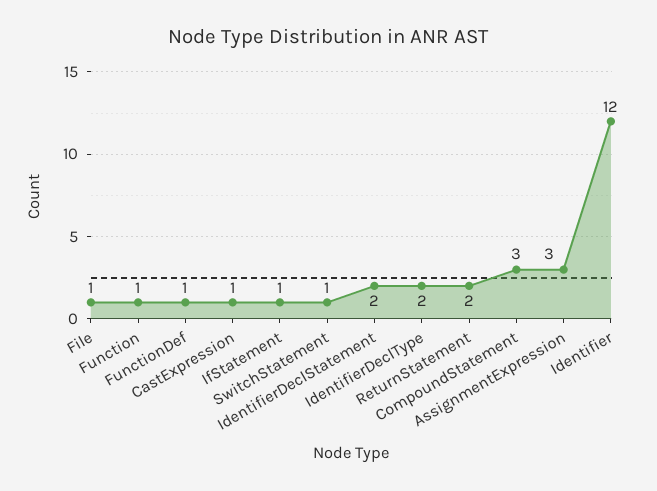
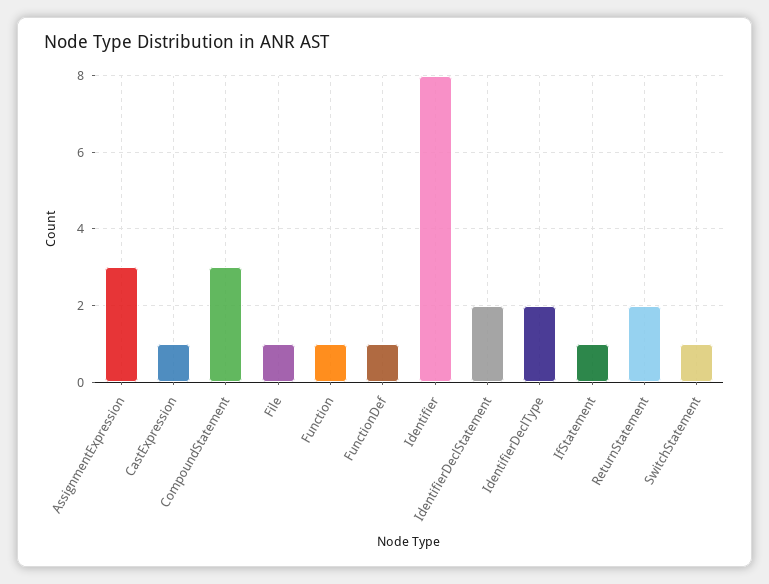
  {
    "File": 1,
    "Function": 1,
    "FunctionDef": 1,
    "CastExpression": 1,
    "IfStatement": 1,
    "SwitchStatement": 1,
    "IdentifierDeclStatement": 2,
    "IdentifierDeclType": 2,
    "ReturnStatement": 2,
    "CompoundStatement": 3,
    "AssignmentExpression": 3,
-   "Identifier": 12
+   "Identifier": 8
  }

